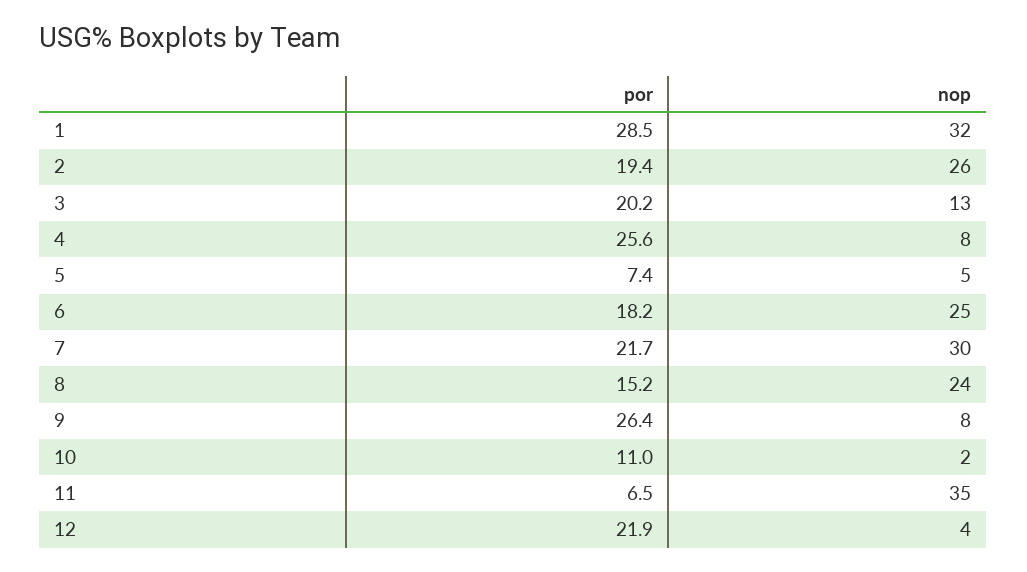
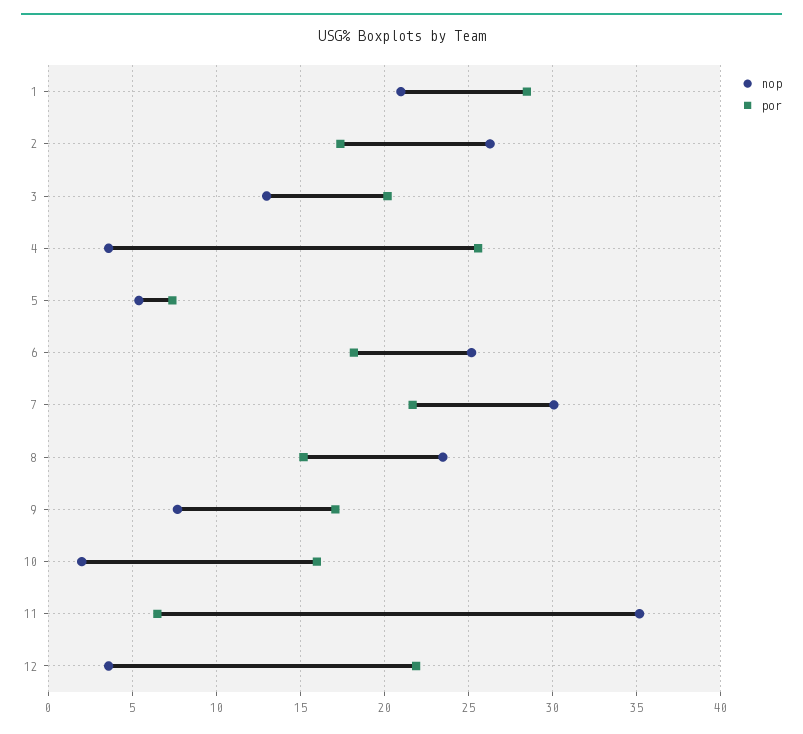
  {
    "por": {
      "1": 28.5,
-     "2": 19.4,
+     "2": 17.5,
      "3": 20.2,
      "4": 25.6,
      "5": 7.4,
      "6": 18.2,
      "7": 21.7,
      "8": 15.2,
-     "9": 26.4,
+     "9": 17,
-     "10": 11,
+     "10": 16,
      "11": 6.5,
      "12": 21.9
    },
    "nop": {
-     "1": 32,
+     "1": 21,
      "2": 26,
      "3": 13,
-     "4": 8,
+     "4": 3.5,
      "5": 5,
      "6": 25,
      "7": 30,
      "8": 24,
      "9": 8,
      "10": 2,
      "11": 35,
      "12": 4
    }
  }

